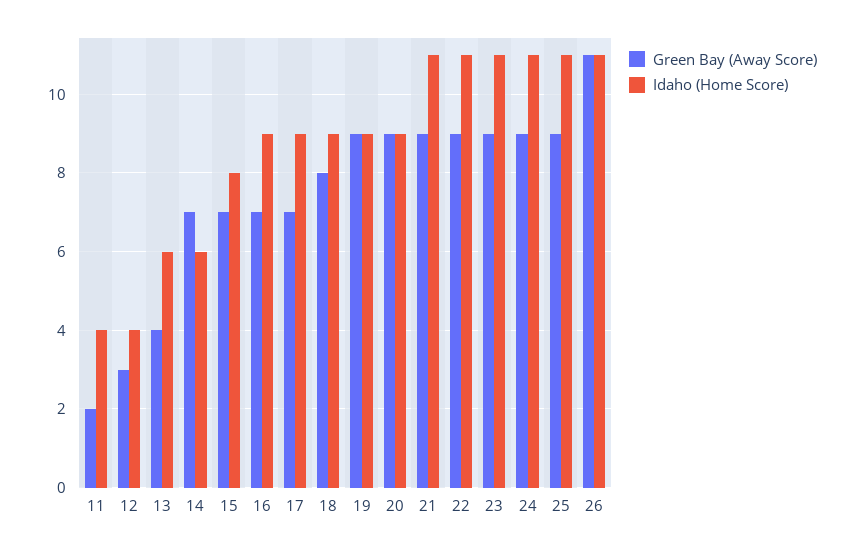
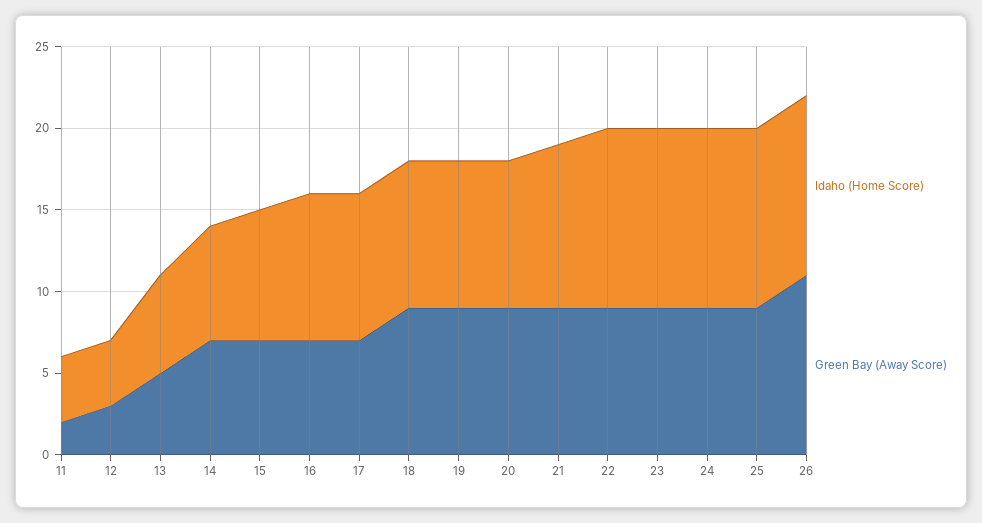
  {
    "Green Bay (Away Score)": {
      "11": 2,
      "12": 3,
-     "13": 4,
+     "13": 5,
      "14": 7,
      "15": 7,
      "16": 7,
      "17": 7,
-     "18": 8,
+     "18": 9,
      "19": 9,
      "20": 9,
      "21": 9,
      "22": 9,
      "23": 9,
      "24": 9,
      "25": 9,
      "26": 11
    },
    "Idaho (Home Score)": {
      "11": 4,
      "12": 4,
      "13": 6,
-     "14": 6,
+     "14": 7,
      "15": 8,
      "16": 9,
      "17": 9,
      "18": 9,
      "19": 9,
      "20": 9,
-     "21": 11,
+     "21": 10,
      "22": 11,
      "23": 11,
      "24": 11,
      "25": 11,
      "26": 11
    }
  }

